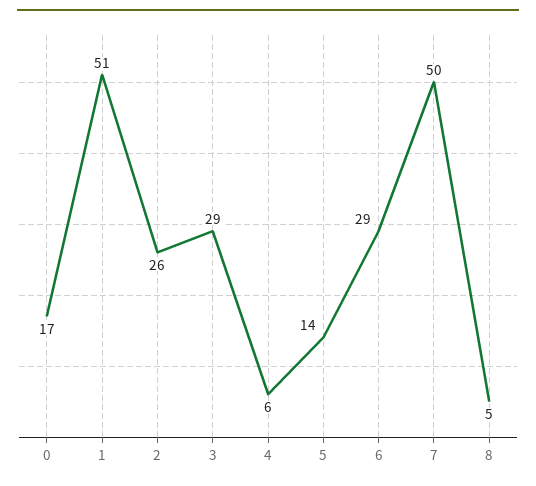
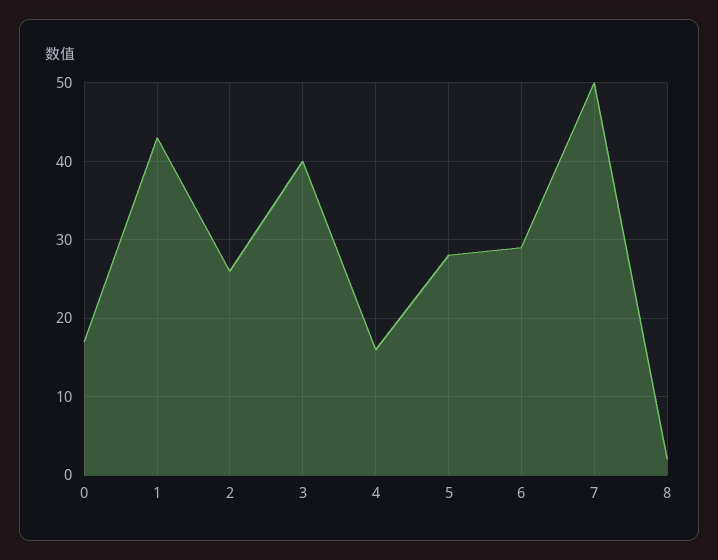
  {
    "0": 17,
-   "1": 51,
+   "1": 43,
    "2": 26,
-   "3": 29,
+   "3": 40,
-   "4": 6,
+   "4": 16,
-   "5": 14,
+   "5": 28,
    "6": 29,
    "7": 50,
-   "8": 5
+   "8": 2
  }

